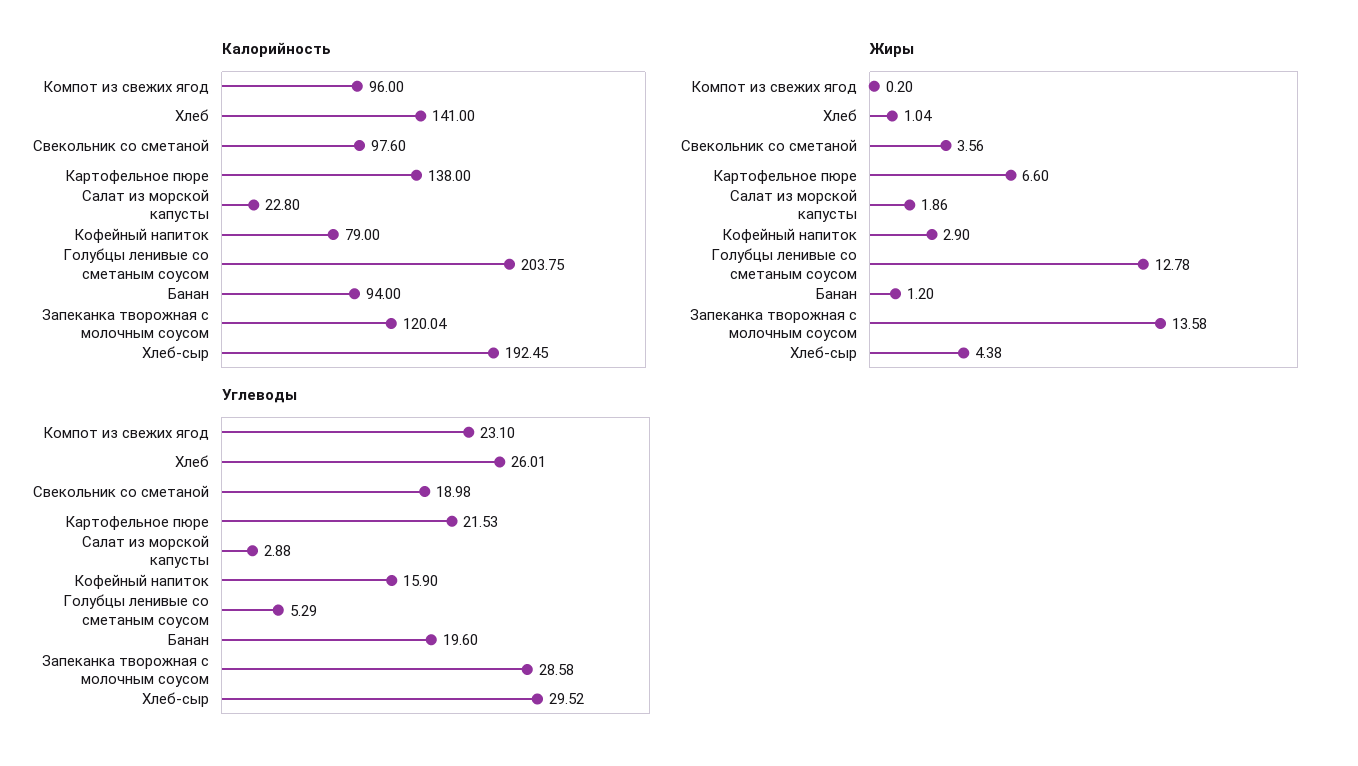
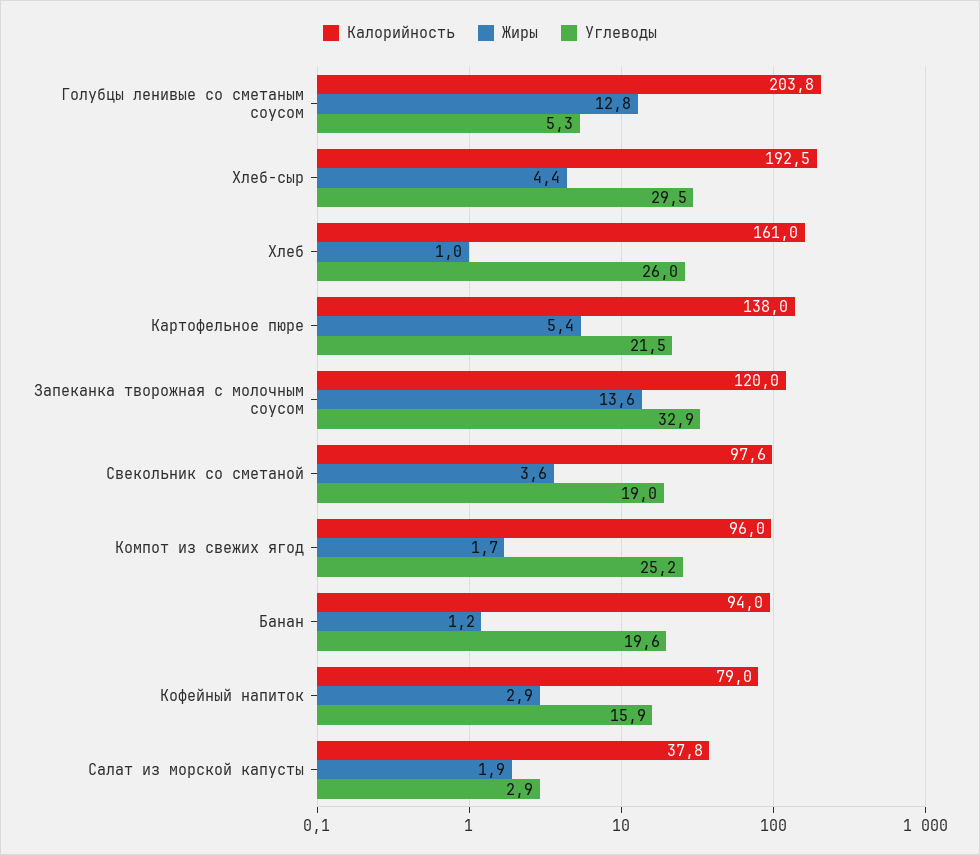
  {
    "Калорийность": {
      "Компот из свежих ягод": 96,
-     "Хлеб": 141,
+     "Хлеб": 161,
      "Свекольник со сметаной": 97.6,
      "Картофельное пюре": 138,
-     "Салат из морской капусты": 22.8,
+     "Салат из морской капусты": 37.8,
      "Кофейный напиток": 79,
      "Голубцы ленивые со сметаным соусом": 203.75,
      "Банан": 94,
      "Запеканка творожная с молочным соусом": 120.04,
      "Хлеб-сыр": 192.45
    },
    "Жиры": {
-     "Компот из свежих ягод": 0.2,
+     "Компот из свежих ягод": 1.7,
      "Хлеб": 1.04,
      "Свекольник со сметаной": 3.56,
-     "Картофельное пюре": 6.6,
+     "Картофельное пюре": 5.4,
      "Салат из морской капусты": 1.86,
      "Кофейный напиток": 2.9,
      "Голубцы ленивые со сметаным соусом": 12.78,
      "Банан": 1.2,
      "Запеканка творожная с молочным соусом": 13.58,
      "Хлеб-сыр": 4.38
    },
    "Углеводы": {
-     "Компот из свежих ягод": 23.1,
+     "Компот из свежих ягод": 25.2,
      "Хлеб": 26.01,
      "Свекольник со сметаной": 18.98,
      "Картофельное пюре": 21.53,
      "Салат из морской капусты": 2.88,
      "Кофейный напиток": 15.9,
      "Голубцы ленивые со сметаным соусом": 5.29,
      "Банан": 19.6,
-     "Запеканка творожная с молочным соусом": 28.58,
+     "Запеканка творожная с молочным соусом": 32.9,
      "Хлеб-сыр": 29.52
    }
  }

